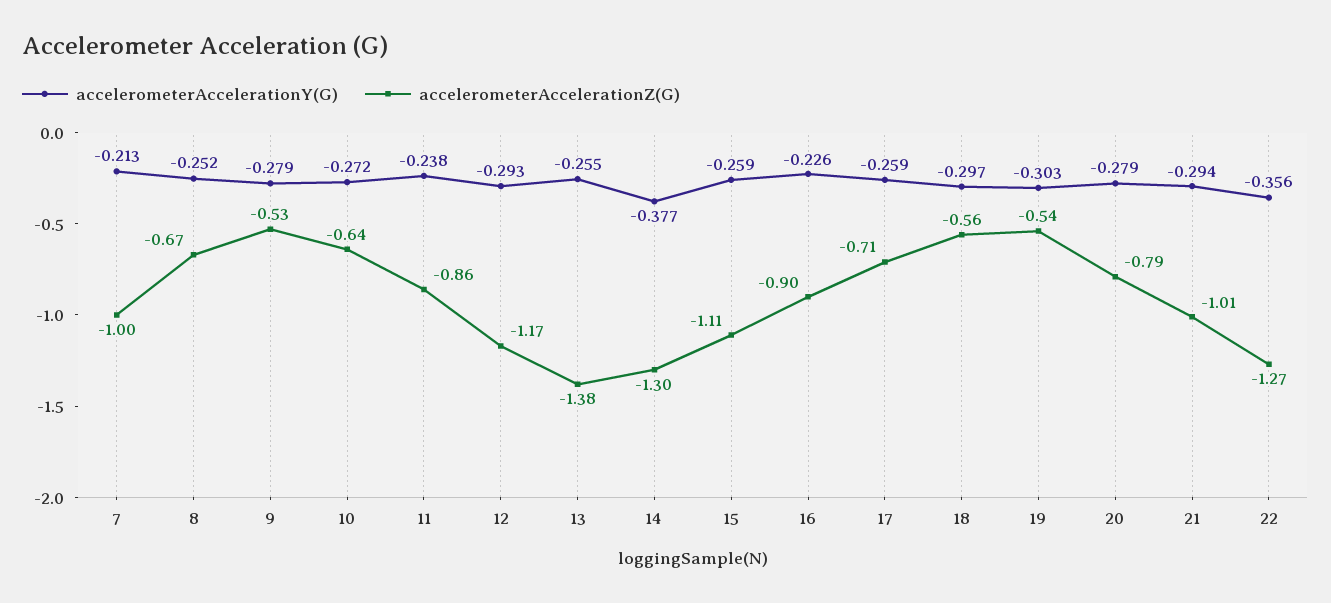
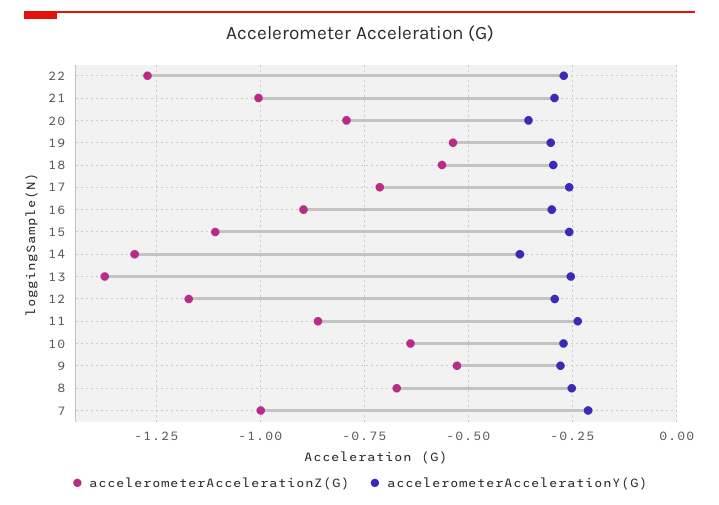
  {
    "accelerometerAccelerationY(G)": {
      "7": -0.213,
      "8": -0.252,
      "9": -0.279,
      "10": -0.272,
      "11": -0.238,
      "12": -0.293,
      "13": -0.255,
      "14": -0.377,
      "15": -0.259,
-     "16": -0.226,
+     "16": -0.3,
      "17": -0.259,
      "18": -0.297,
      "19": -0.303,
-     "20": -0.279,
+     "20": -0.35,
      "21": -0.294,
-     "22": -0.356
+     "22": -0.275
    },
    "accelerometerAccelerationZ(G)": {
      "7": -1,
      "8": -0.67,
      "9": -0.53,
      "10": -0.64,
      "11": -0.86,
      "12": -1.17,
      "13": -1.38,
      "14": -1.3,
      "15": -1.11,
      "16": -0.9,
      "17": -0.71,
      "18": -0.56,
      "19": -0.54,
      "20": -0.79,
      "21": -1.01,
      "22": -1.27
    }
  }

